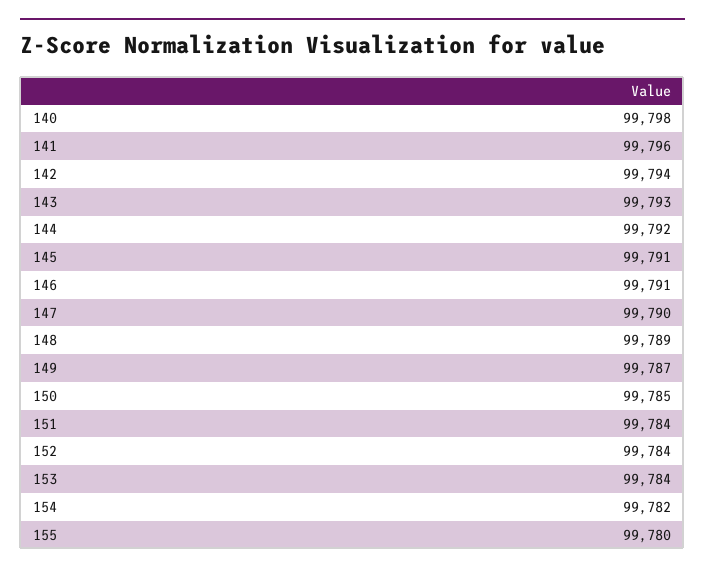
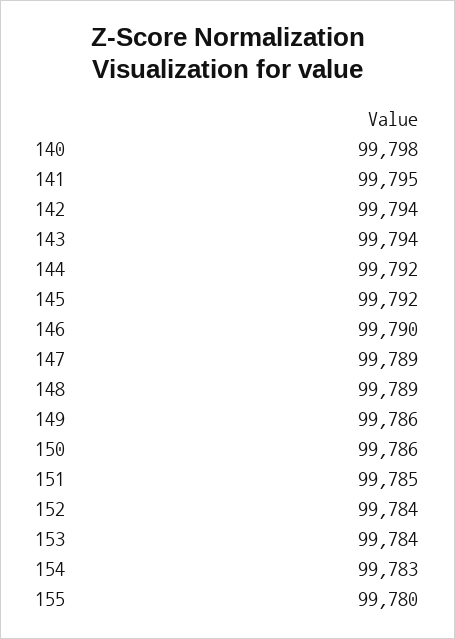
  {
    "140": 99798,
-   "141": 99796,
+   "141": 99795,
    "142": 99794,
-   "143": 99793,
+   "143": 99794,
    "144": 99792,
-   "145": 99791,
+   "145": 99792,
-   "146": 99791,
+   "146": 99790,
-   "147": 99790,
+   "147": 99789,
    "148": 99789,
-   "149": 99787,
+   "149": 99786,
-   "150": 99785,
+   "150": 99786,
-   "151": 99784,
+   "151": 99785,
    "152": 99784,
    "153": 99784,
-   "154": 99782,
+   "154": 99783,
    "155": 99780
  }

